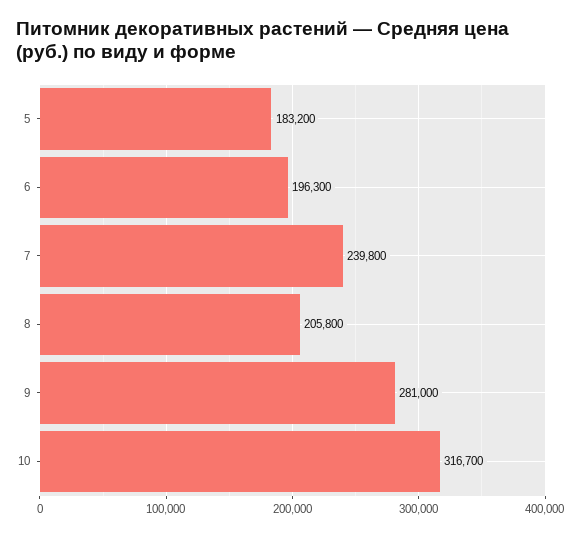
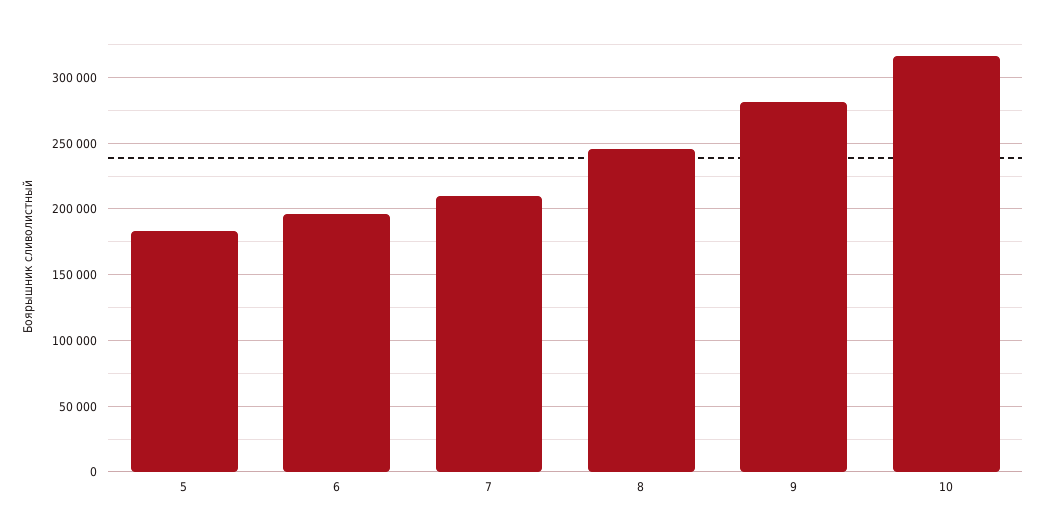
  {
    "5": 183200,
    "6": 196300,
-   "7": 239800,
+   "7": 210000,
-   "8": 205800,
+   "8": 245000,
    "9": 281000,
    "10": 316700
  }

